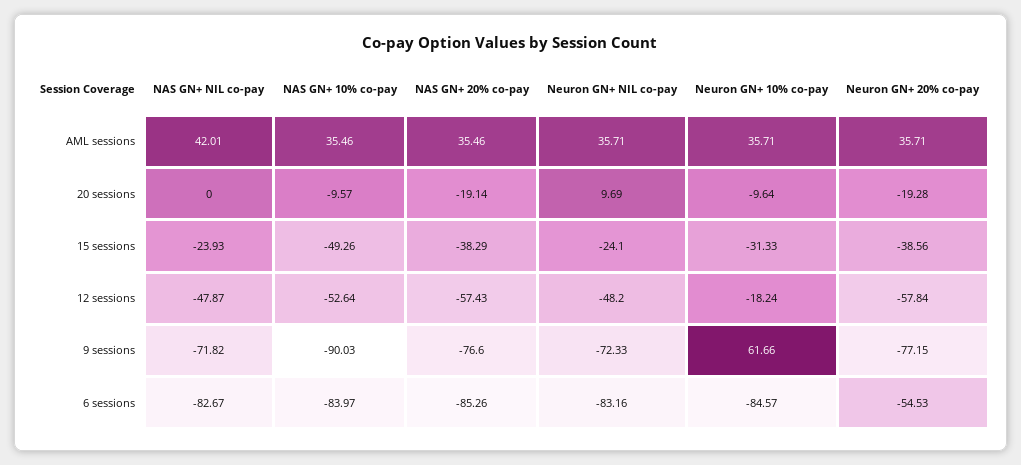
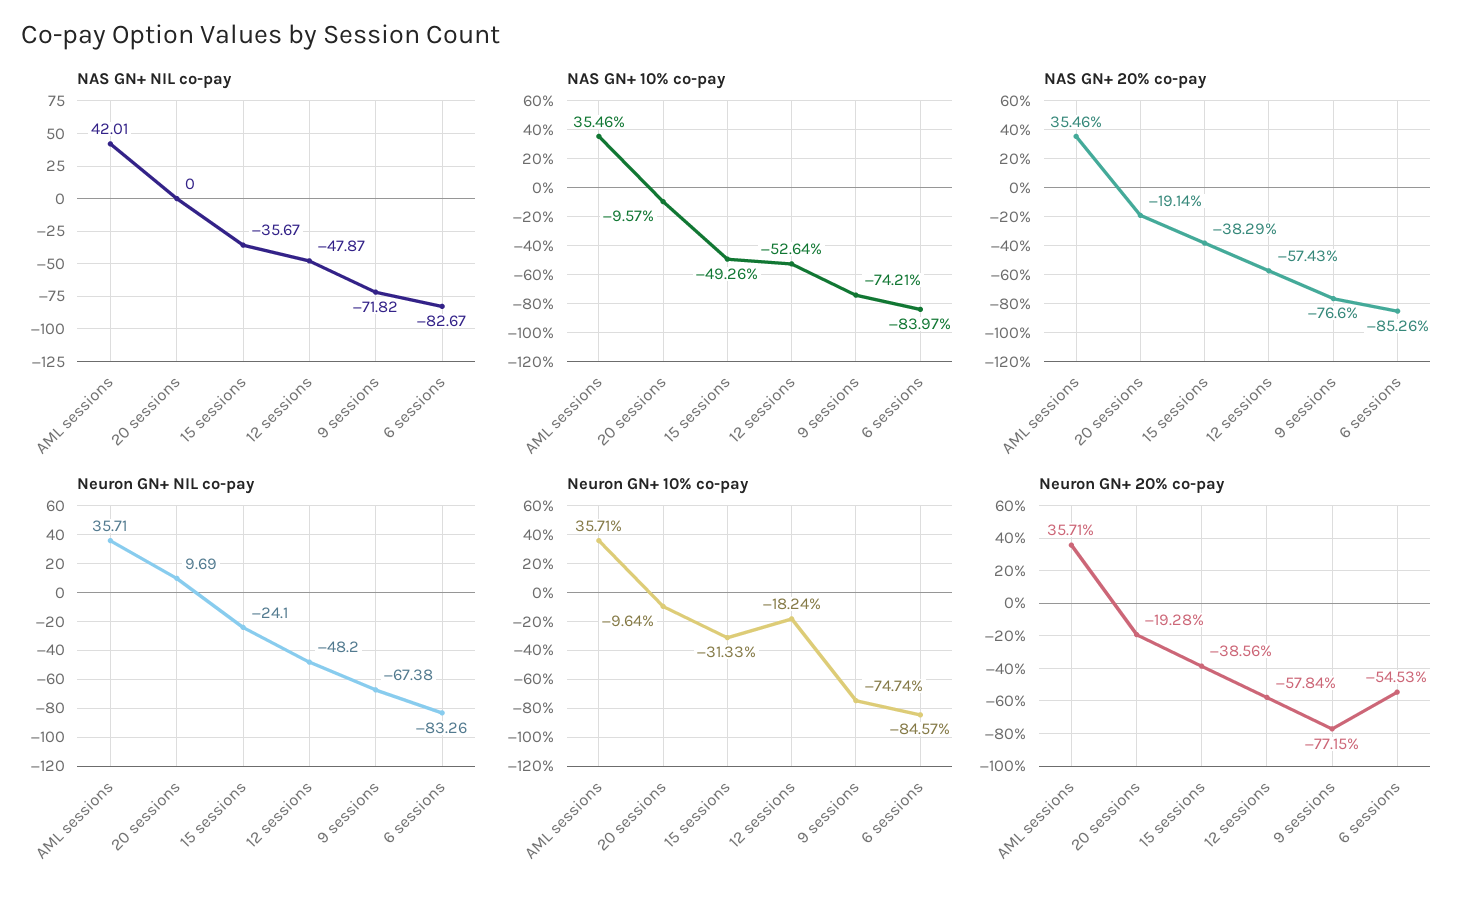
  {
    "NAS GN+ NIL co-pay": {
      "AML sessions": 42.01,
      "20 sessions": 0,
-     "15 sessions": -23.93,
+     "15 sessions": -35.67,
      "12 sessions": -47.87,
      "9 sessions": -71.82,
      "6 sessions": -82.67
    },
    "NAS GN+ 10% co-pay": {
      "AML sessions": 35.46,
      "20 sessions": -9.57,
      "15 sessions": -49.26,
      "12 sessions": -52.64,
-     "9 sessions": -90.03,
+     "9 sessions": -74.21,
      "6 sessions": -83.97
    },
    "NAS GN+ 20% co-pay": {
      "AML sessions": 35.46,
      "20 sessions": -19.14,
      "15 sessions": -38.29,
      "12 sessions": -57.43,
      "9 sessions": -76.6,
      "6 sessions": -85.26
    },
    "Neuron GN+ NIL co-pay": {
      "AML sessions": 35.71,
      "20 sessions": 9.69,
      "15 sessions": -24.1,
      "12 sessions": -48.2,
-     "9 sessions": -72.33,
+     "9 sessions": -67.38,
-     "6 sessions": -83.16
+     "6 sessions": -83.26
    },
    "Neuron GN+ 10% co-pay": {
      "AML sessions": 35.71,
      "20 sessions": -9.64,
      "15 sessions": -31.33,
      "12 sessions": -18.24,
-     "9 sessions": 61.66,
+     "9 sessions": -74.74,
      "6 sessions": -84.57
    },
    "Neuron GN+ 20% co-pay": {
      "AML sessions": 35.71,
      "20 sessions": -19.28,
      "15 sessions": -38.56,
      "12 sessions": -57.84,
      "9 sessions": -77.15,
      "6 sessions": -54.53
    }
  }

